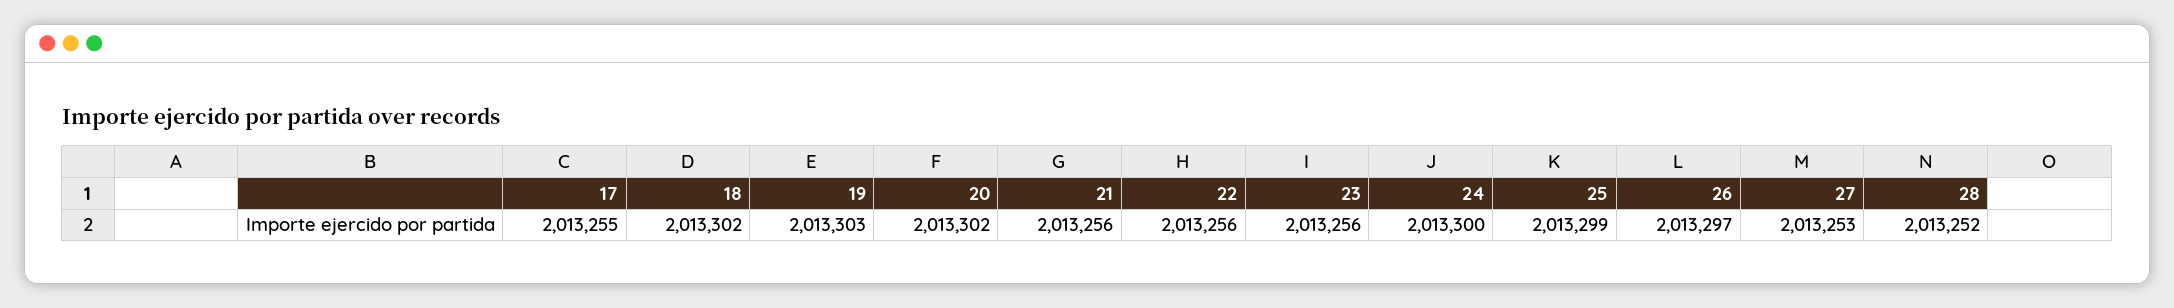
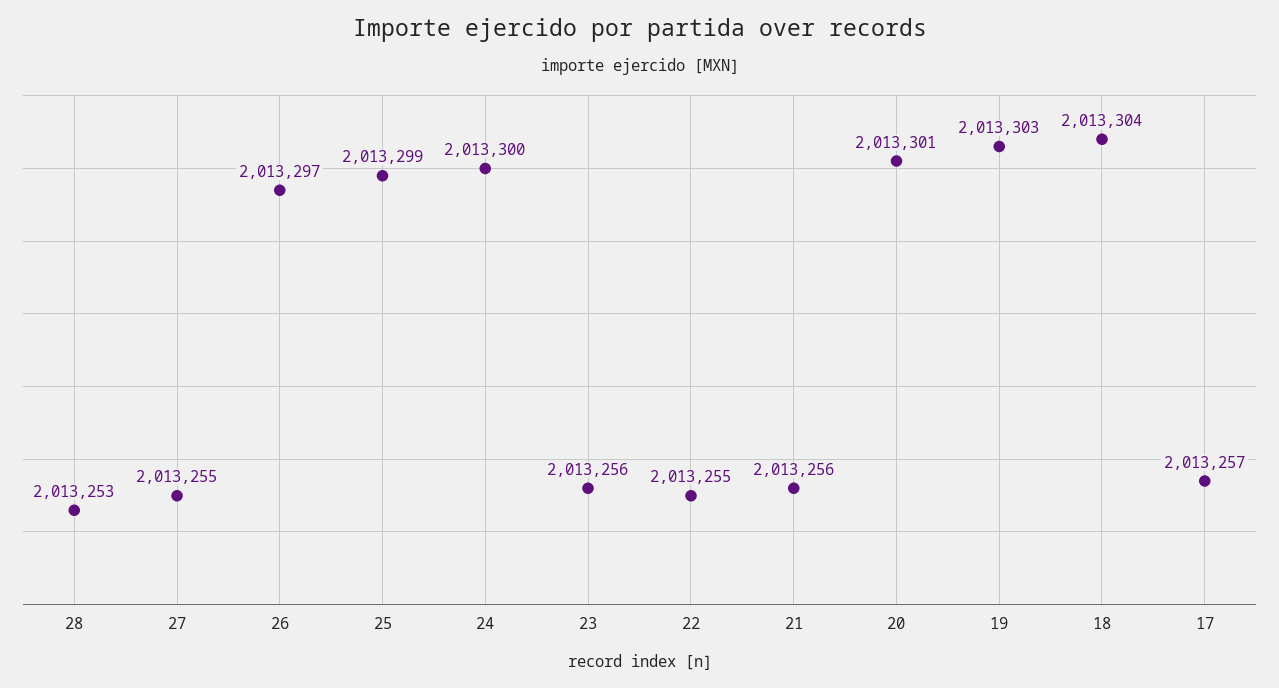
  {
-   "17": 2013255,
+   "17": 2013257,
-   "18": 2013302,
+   "18": 2013304,
    "19": 2013303,
-   "20": 2013302,
+   "20": 2013301,
    "21": 2013256,
-   "22": 2013256,
+   "22": 2013255,
    "23": 2013256,
    "24": 2013300,
    "25": 2013299,
    "26": 2013297,
-   "27": 2013253,
+   "27": 2013255,
-   "28": 2013252
+   "28": 2013253
  }

